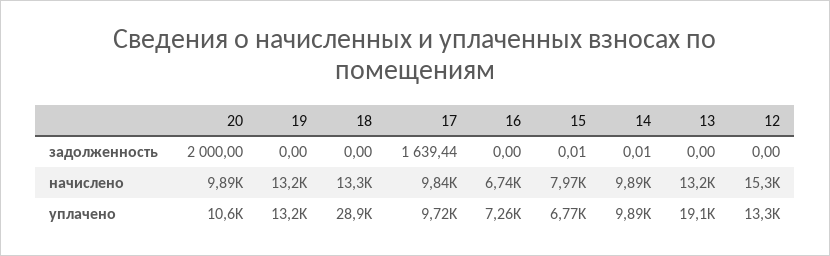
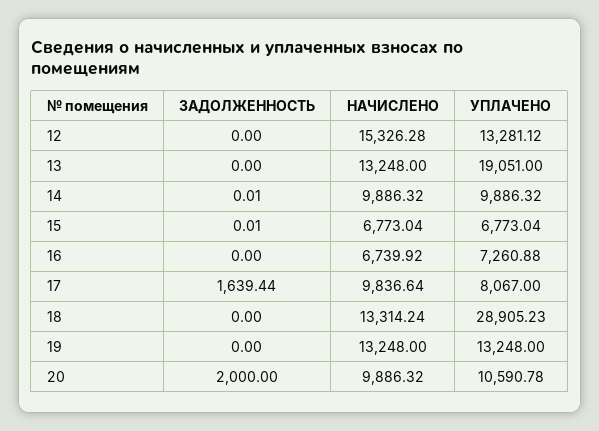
  {
    "20": {
      "задолженность": 2000,
      "начислено": 9886.32,
      "уплачено": 10590.78
    },
    "19": {
      "задолженность": 0,
      "начислено": 13248,
      "уплачено": 13248
    },
    "18": {
      "задолженность": 0,
      "начислено": 13314.24,
      "уплачено": 28905.23
    },
    "17": {
      "задолженность": 1639.44,
      "начислено": 9836.64,
-     "уплачено": 9720
+     "уплачено": 8067
    },
    "16": {
      "задолженность": 0,
      "начислено": 6739.92,
      "уплачено": 7260.88
    },
    "15": {
      "задолженность": 0.01,
-     "начислено": 7970,
+     "начислено": 6773.04,
      "уплачено": 6773.04
    },
    "14": {
      "задолженность": 0.01,
      "начислено": 9886.32,
      "уплачено": 9886.32
    },
    "13": {
      "задолженность": 0,
      "начислено": 13248,
      "уплачено": 19051
    },
    "12": {
      "задолженность": 0,
      "начислено": 15326.28,
      "уплачено": 13281.12
    }
  }

